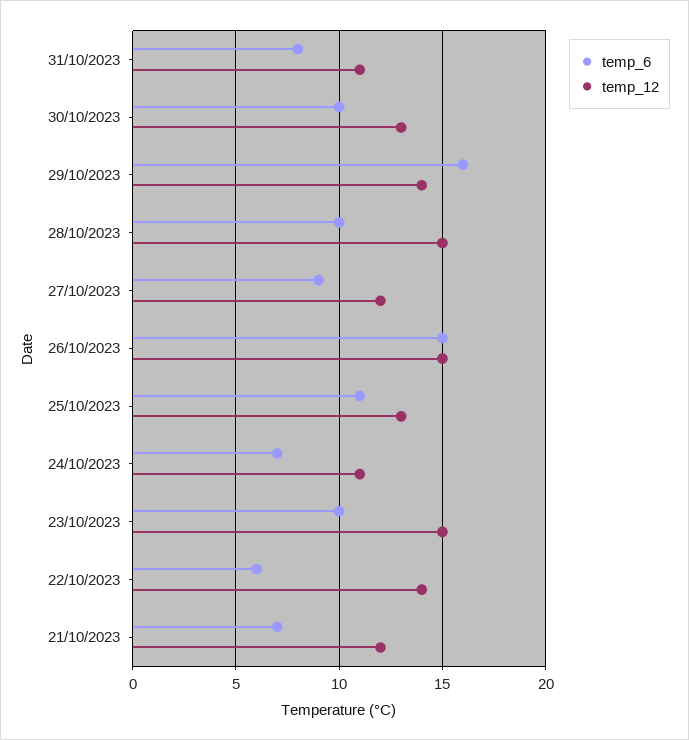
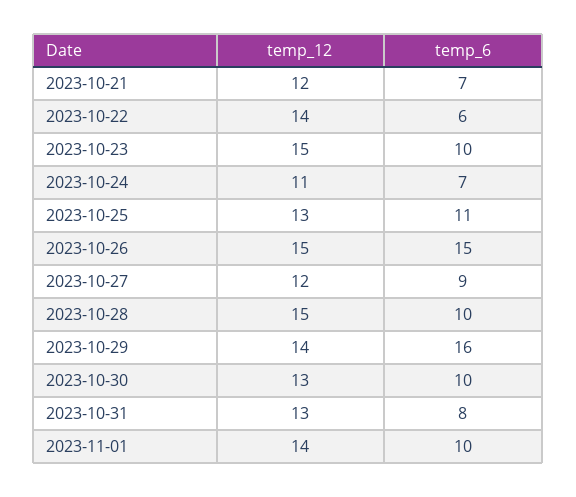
  {
    "temp_6": {
      "31/10/2023": 8,
      "30/10/2023": 10,
      "29/10/2023": 16,
      "28/10/2023": 10,
      "27/10/2023": 9,
      "26/10/2023": 15,
      "25/10/2023": 11,
      "24/10/2023": 7,
      "23/10/2023": 10,
      "22/10/2023": 6,
-     "21/10/2023": 7
+     "21/10/2023": 7,
+     "2023-11-01": 10
    },
    "temp_12": {
-     "31/10/2023": 11,
+     "31/10/2023": 13,
      "30/10/2023": 13,
      "29/10/2023": 14,
      "28/10/2023": 15,
      "27/10/2023": 12,
      "26/10/2023": 15,
      "25/10/2023": 13,
      "24/10/2023": 11,
      "23/10/2023": 15,
      "22/10/2023": 14,
-     "21/10/2023": 12
+     "21/10/2023": 12,
+     "2023-11-01": 14
    }
  }

